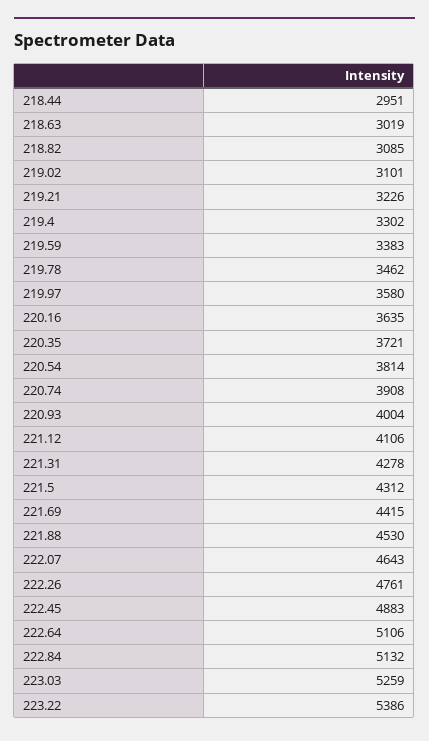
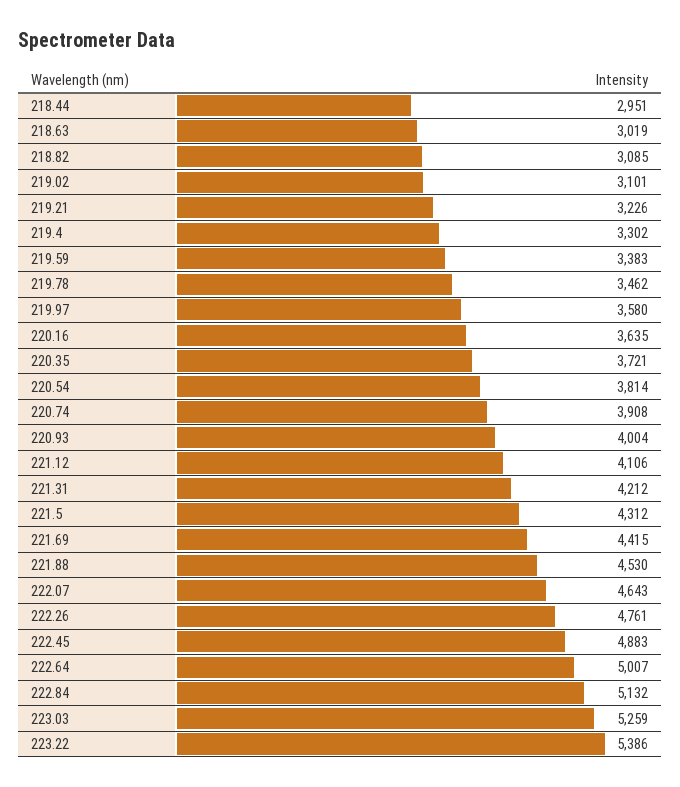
  {
    "218.44": 2951,
    "218.63": 3019,
    "218.82": 3085,
    "219.02": 3101,
    "219.21": 3226,
    "219.4": 3302,
    "219.59": 3383,
    "219.78": 3462,
    "219.97": 3580,
    "220.16": 3635,
    "220.35": 3721,
    "220.54": 3814,
    "220.74": 3908,
    "220.93": 4004,
    "221.12": 4106,
-   "221.31": 4278,
+   "221.31": 4212,
    "221.5": 4312,
    "221.69": 4415,
    "221.88": 4530,
    "222.07": 4643,
    "222.26": 4761,
    "222.45": 4883,
-   "222.64": 5106,
+   "222.64": 5007,
    "222.84": 5132,
    "223.03": 5259,
    "223.22": 5386
  }

